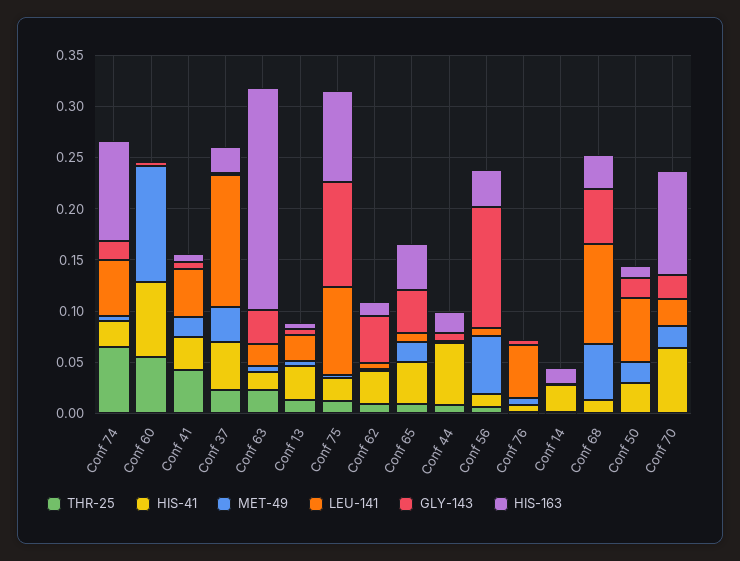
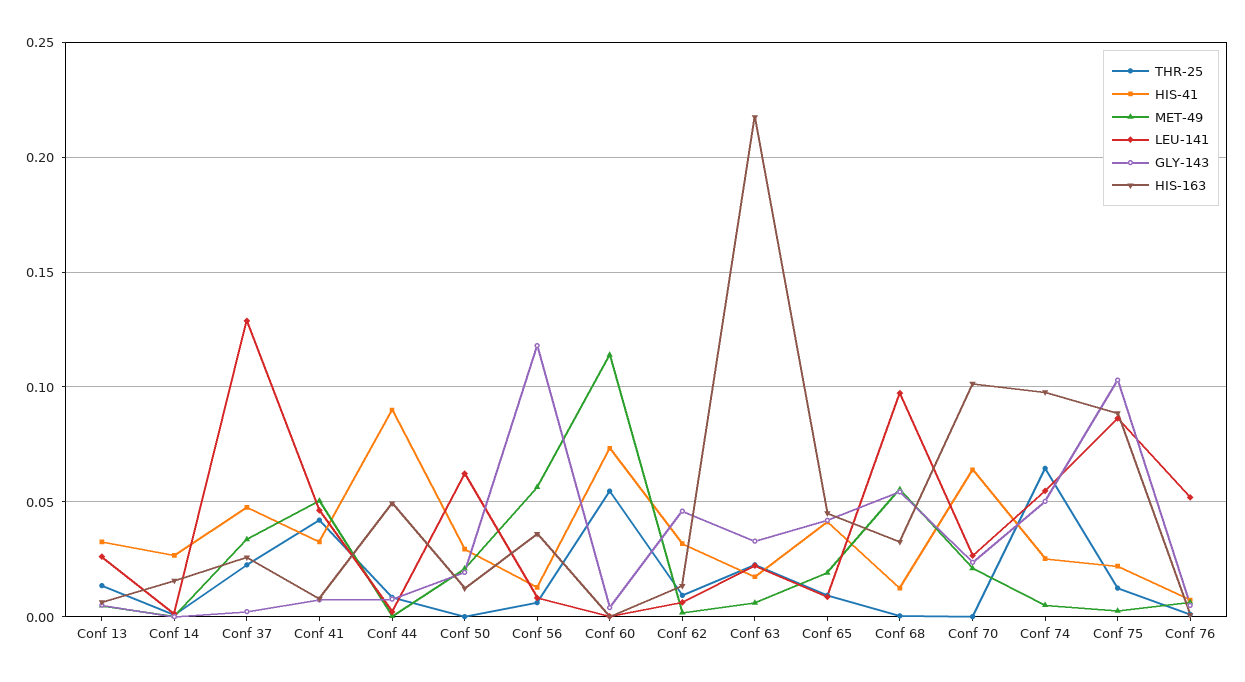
  {
    "THR-25": {
      "Conf 74": 0.065,
      "Conf 60": 0.055,
      "Conf 41": 0.04,
      "Conf 37": 0.025,
      "Conf 63": 0.025,
      "Conf 13": 0.015,
      "Conf 75": 0.015,
      "Conf 62": 0.01,
      "Conf 65": 0.01,
      "Conf 44": 0.01,
      "Conf 56": 0.005,
      "Conf 76": 0,
      "Conf 14": 0,
      "Conf 68": 0,
      "Conf 50": 0,
      "Conf 70": 0
    },
    "HIS-41": {
      "Conf 74": 0.025,
      "Conf 60": 0.075,
      "Conf 41": 0.035,
      "Conf 37": 0.05,
      "Conf 63": 0.015,
      "Conf 13": 0.035,
      "Conf 75": 0.02,
      "Conf 62": 0.03,
      "Conf 65": 0.04,
-     "Conf 44": 0.06,
+     "Conf 44": 0.09,
      "Conf 56": 0.015,
      "Conf 76": 0.005,
      "Conf 14": 0.025,
      "Conf 68": 0.01,
      "Conf 50": 0.03,
      "Conf 70": 0.065
    },
    "MET-49": {
      "Conf 74": 0.005,
      "Conf 60": 0.115,
-     "Conf 41": 0.02,
+     "Conf 41": 0.05,
      "Conf 37": 0.035,
      "Conf 63": 0.005,
      "Conf 13": 0.005,
      "Conf 75": 0.005,
      "Conf 62": 0,
      "Conf 65": 0.02,
      "Conf 44": 0,
      "Conf 56": 0.055,
      "Conf 76": 0.005,
      "Conf 14": 0,
      "Conf 68": 0.055,
      "Conf 50": 0.02,
      "Conf 70": 0.02
    },
    "LEU-141": {
      "Conf 74": 0.055,
      "Conf 60": 0,
      "Conf 41": 0.045,
      "Conf 37": 0.13,
      "Conf 63": 0.02,
      "Conf 13": 0.025,
      "Conf 75": 0.085,
      "Conf 62": 0.005,
      "Conf 65": 0.01,
      "Conf 44": 0,
      "Conf 56": 0.01,
      "Conf 76": 0.05,
      "Conf 14": 0,
      "Conf 68": 0.095,
      "Conf 50": 0.06,
      "Conf 70": 0.025
    },
    "GLY-143": {
-     "Conf 74": 0.02,
+     "Conf 74": 0.05,
      "Conf 60": 0.005,
      "Conf 41": 0.005,
      "Conf 37": 0,
      "Conf 63": 0.035,
      "Conf 13": 0.005,
      "Conf 75": 0.105,
      "Conf 62": 0.045,
      "Conf 65": 0.04,
      "Conf 44": 0.01,
      "Conf 56": 0.12,
      "Conf 76": 0.005,
      "Conf 14": 0,
      "Conf 68": 0.055,
      "Conf 50": 0.02,
      "Conf 70": 0.025
    },
    "HIS-163": {
      "Conf 74": 0.1,
      "Conf 60": 0,
      "Conf 41": 0.01,
      "Conf 37": 0.025,
      "Conf 63": 0.22,
      "Conf 13": 0.005,
      "Conf 75": 0.09,
      "Conf 62": 0.015,
      "Conf 65": 0.045,
-     "Conf 44": 0.02,
+     "Conf 44": 0.05,
      "Conf 56": 0.035,
      "Conf 76": 0,
      "Conf 14": 0.015,
      "Conf 68": 0.035,
      "Conf 50": 0.01,
      "Conf 70": 0.1
    }
  }

